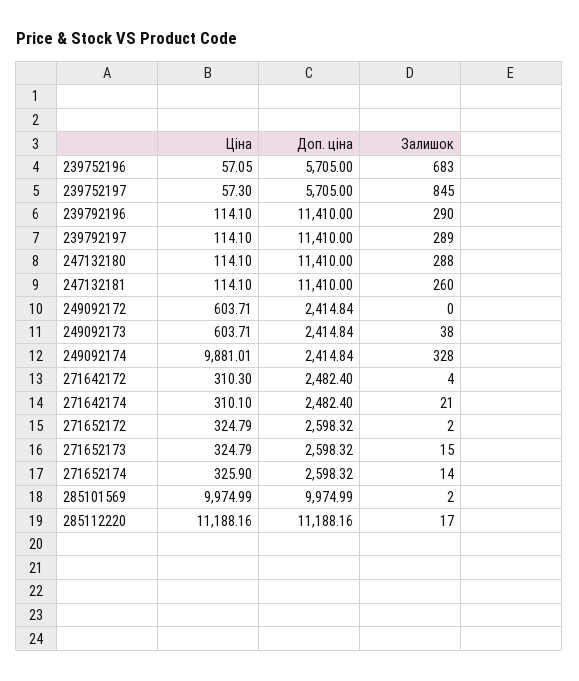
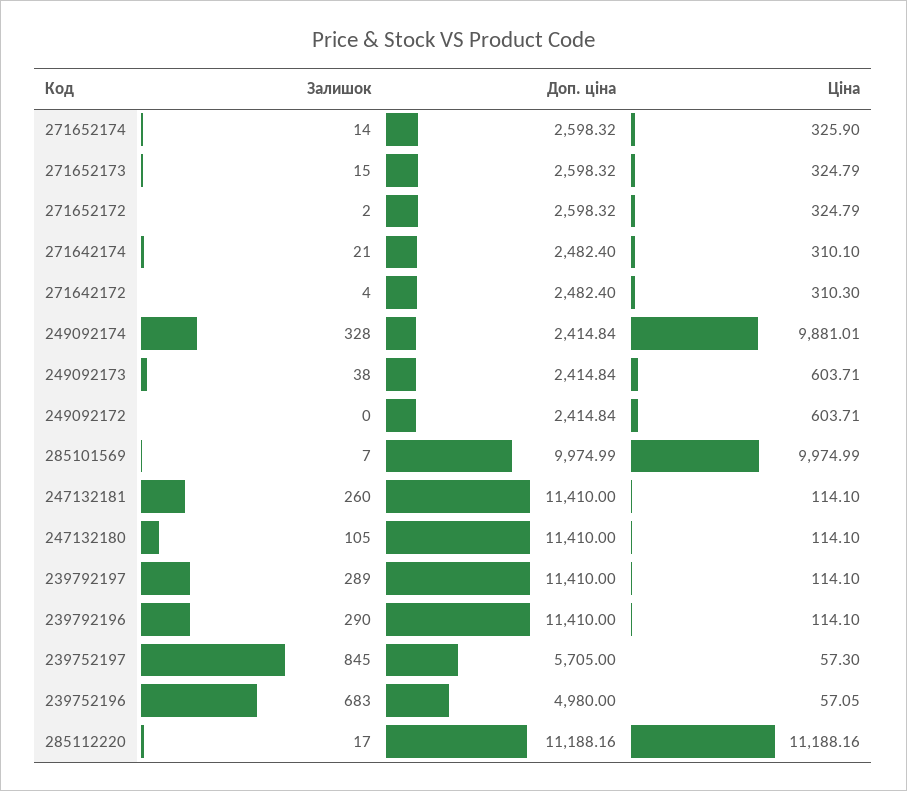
  {
    "Ціна": {
      "239752196": 57.05,
      "239752197": 57.3,
      "239792196": 114.1,
      "239792197": 114.1,
      "247132180": 114.1,
      "247132181": 114.1,
      "249092172": 603.71,
      "249092173": 603.71,
      "249092174": 9881.01,
      "271642172": 310.3,
      "271642174": 310.1,
      "271652172": 324.79,
      "271652173": 324.79,
      "271652174": 325.9,
      "285101569": 9974.99,
      "285112220": 11188.16
    },
    "Доп. ціна": {
-     "239752196": 5705,
+     "239752196": 4980,
      "239752197": 5705,
      "239792196": 11410,
      "239792197": 11410,
      "247132180": 11410,
      "247132181": 11410,
      "249092172": 2414.84,
      "249092173": 2414.84,
      "249092174": 2414.84,
      "271642172": 2482.4,
      "271642174": 2482.4,
      "271652172": 2598.32,
      "271652173": 2598.32,
      "271652174": 2598.32,
      "285101569": 9974.99,
      "285112220": 11188.16
    },
    "Залишок": {
      "239752196": 683,
      "239752197": 845,
      "239792196": 290,
      "239792197": 289,
-     "247132180": 288,
+     "247132180": 105,
      "247132181": 260,
      "249092172": 0,
      "249092173": 38,
      "249092174": 328,
      "271642172": 4,
      "271642174": 21,
      "271652172": 2,
      "271652173": 15,
      "271652174": 14,
-     "285101569": 2,
+     "285101569": 7,
      "285112220": 17
    }
  }

